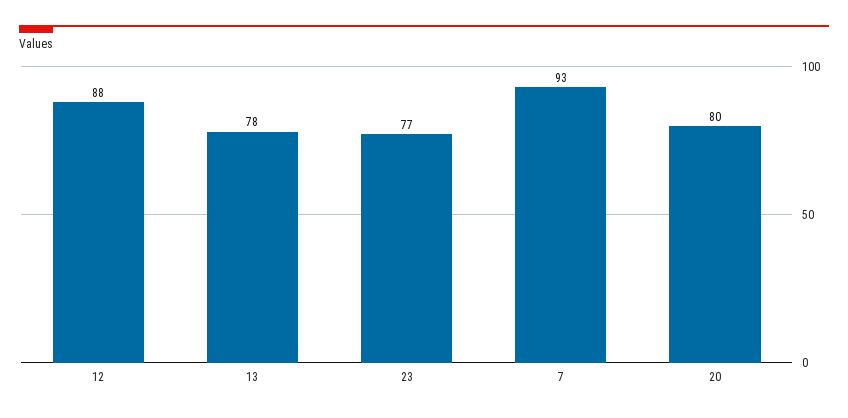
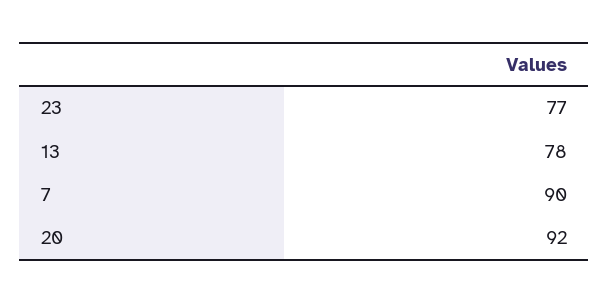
  {
-   "12": 88,
    "13": 78,
    "23": 77,
-   "7": 93,
+   "7": 90,
-   "20": 80
+   "20": 92
  }

